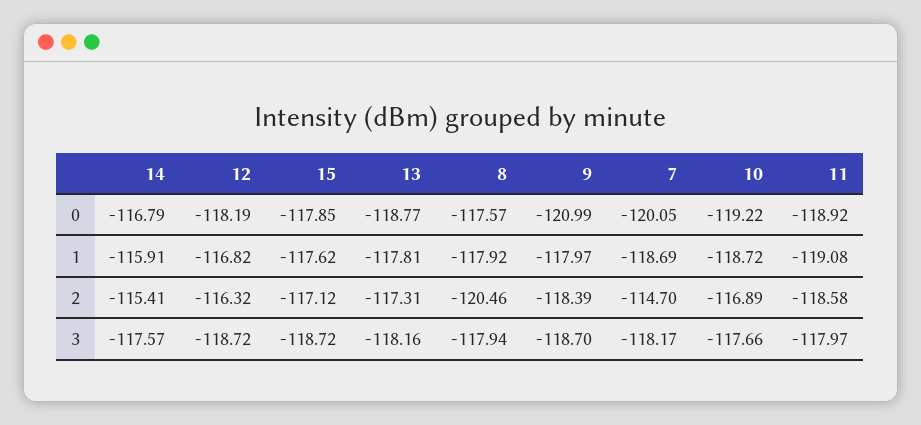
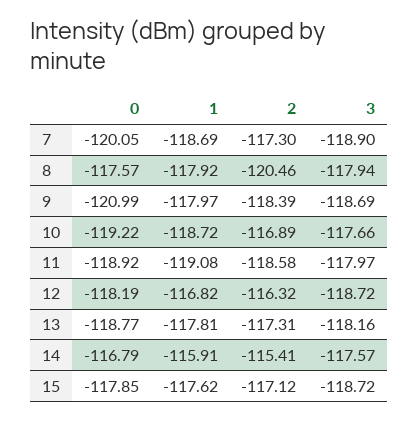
  {
    "14": {
      "0": -116.79,
      "1": -115.91,
      "2": -115.41,
      "3": -117.57
    },
    "12": {
      "0": -118.19,
      "1": -116.82,
      "2": -116.32,
      "3": -118.72
    },
    "15": {
      "0": -117.85,
      "1": -117.62,
      "2": -117.12,
      "3": -118.72
    },
    "13": {
      "0": -118.77,
      "1": -117.81,
      "2": -117.31,
      "3": -118.16
    },
    "8": {
      "0": -117.57,
      "1": -117.92,
      "2": -120.46,
      "3": -117.94
    },
    "9": {
      "0": -120.99,
      "1": -117.97,
      "2": -118.39,
-     "3": -118.7
+     "3": -118.69
    },
    "7": {
      "0": -120.05,
      "1": -118.69,
-     "2": -114.7,
+     "2": -117.3,
-     "3": -118.17
+     "3": -118.9
    },
    "10": {
      "0": -119.22,
      "1": -118.72,
      "2": -116.89,
      "3": -117.66
    },
    "11": {
      "0": -118.92,
      "1": -119.08,
      "2": -118.58,
      "3": -117.97
    }
  }

